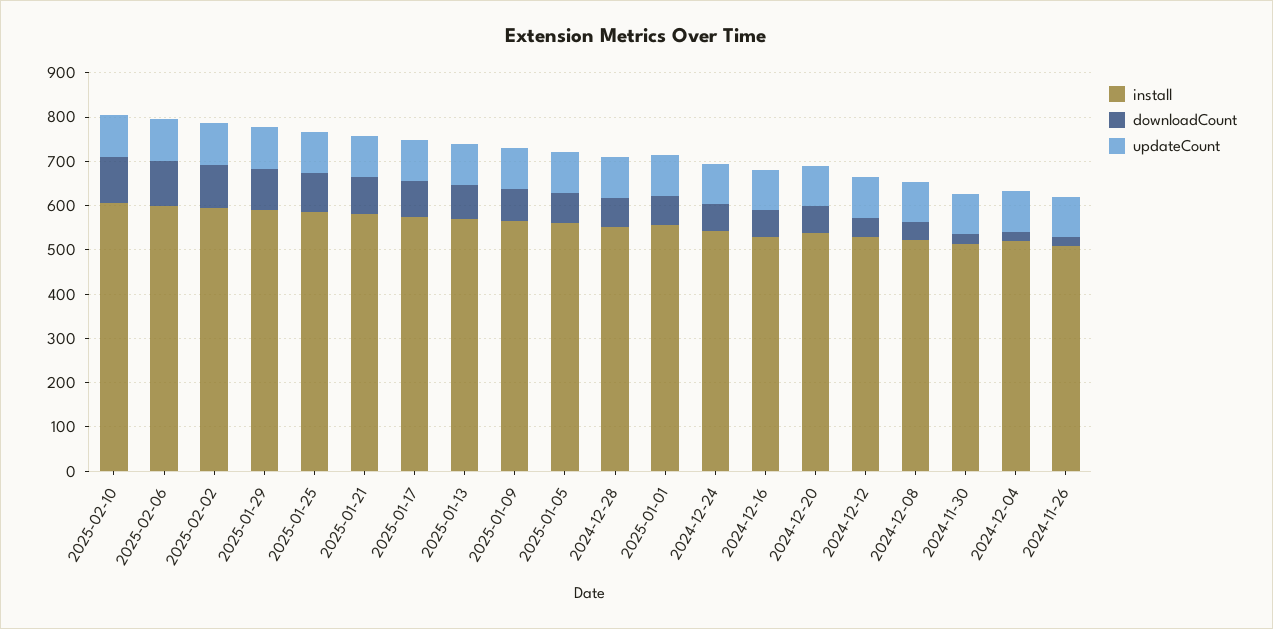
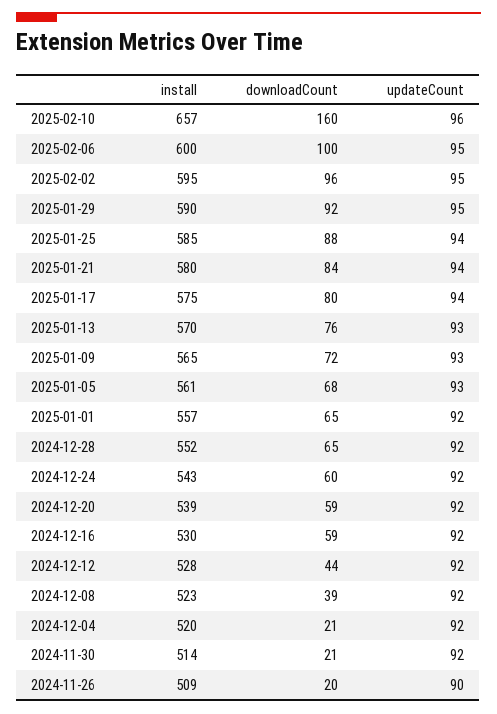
  {
    "install": {
-     "2025-02-10": 600,
+     "2025-02-10": 657,
      "2025-02-06": 600,
      "2025-02-02": 595,
      "2025-01-29": 590,
      "2025-01-25": 585,
      "2025-01-21": 580,
      "2025-01-17": 575,
      "2025-01-13": 570,
      "2025-01-09": 565,
      "2025-01-05": 561,
      "2024-12-28": 552,
      "2025-01-01": 557,
      "2024-12-24": 543,
      "2024-12-16": 530,
      "2024-12-20": 539,
      "2024-12-12": 528,
      "2024-12-08": 523,
      "2024-11-30": 514,
      "2024-12-04": 520,
      "2024-11-26": 509
    },
    "downloadCount": {
-     "2025-02-10": 100,
+     "2025-02-10": 160,
      "2025-02-06": 100,
      "2025-02-02": 96,
      "2025-01-29": 92,
      "2025-01-25": 88,
      "2025-01-21": 84,
      "2025-01-17": 80,
      "2025-01-13": 76,
      "2025-01-09": 72,
      "2025-01-05": 68,
      "2024-12-28": 65,
      "2025-01-01": 65,
      "2024-12-24": 60,
      "2024-12-16": 59,
      "2024-12-20": 59,
      "2024-12-12": 44,
      "2024-12-08": 39,
      "2024-11-30": 21,
      "2024-12-04": 21,
      "2024-11-26": 20
    },
    "updateCount": {
      "2025-02-10": 96,
      "2025-02-06": 95,
      "2025-02-02": 95,
      "2025-01-29": 95,
      "2025-01-25": 94,
      "2025-01-21": 94,
      "2025-01-17": 94,
      "2025-01-13": 93,
      "2025-01-09": 93,
      "2025-01-05": 93,
      "2024-12-28": 92,
      "2025-01-01": 92,
      "2024-12-24": 92,
      "2024-12-16": 92,
      "2024-12-20": 92,
      "2024-12-12": 92,
      "2024-12-08": 92,
      "2024-11-30": 92,
      "2024-12-04": 92,
      "2024-11-26": 90
    }
  }

